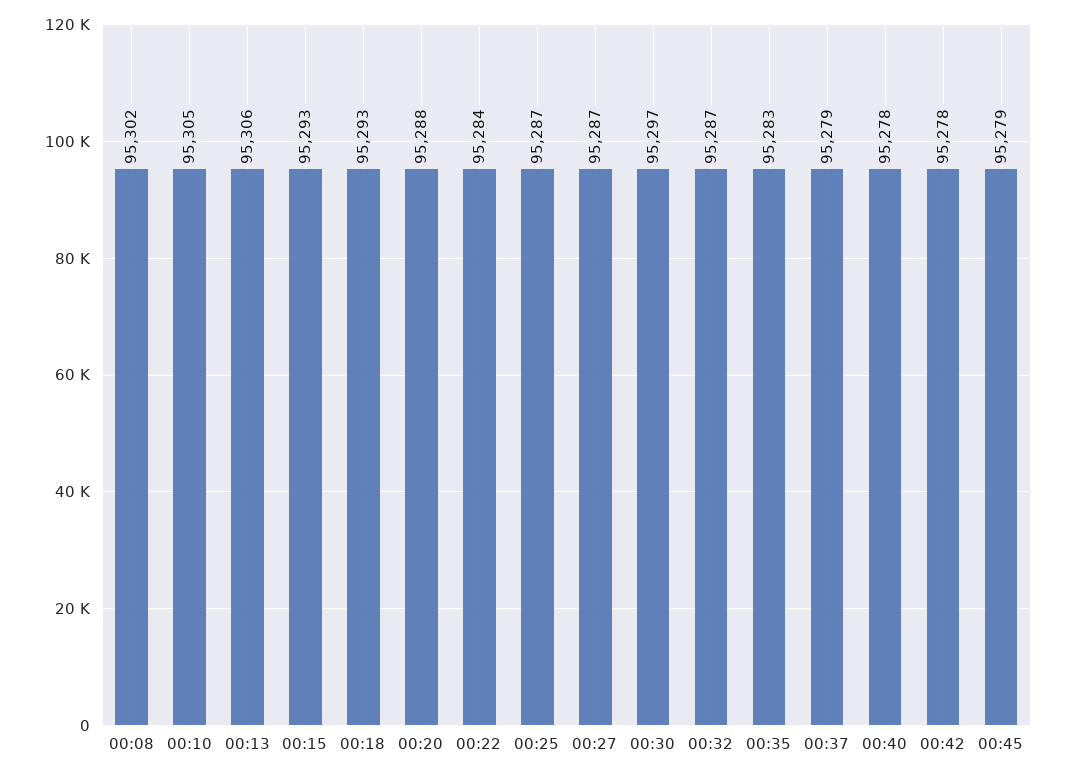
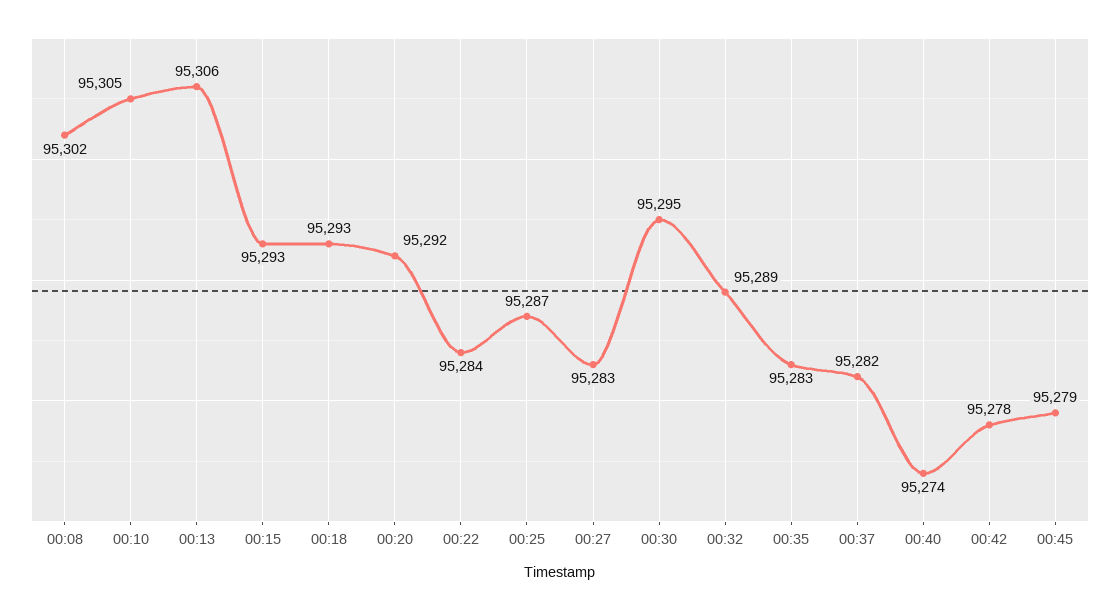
  {
    "00:08": 95302,
    "00:10": 95305,
    "00:13": 95306,
    "00:15": 95293,
    "00:18": 95293,
-   "00:20": 95288,
+   "00:20": 95292,
    "00:22": 95284,
    "00:25": 95287,
-   "00:27": 95287,
+   "00:27": 95283,
-   "00:30": 95297,
+   "00:30": 95295,
-   "00:32": 95287,
+   "00:32": 95289,
    "00:35": 95283,
-   "00:37": 95279,
+   "00:37": 95282,
-   "00:40": 95278,
+   "00:40": 95274,
    "00:42": 95278,
    "00:45": 95279
  }

